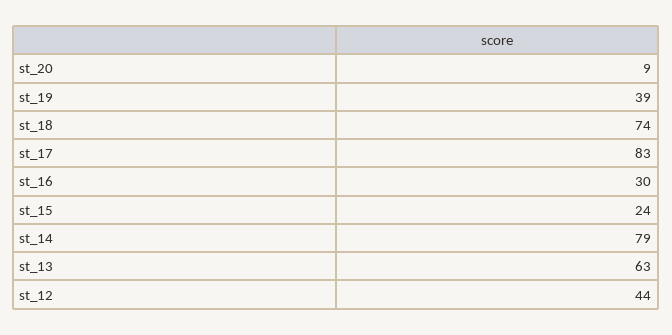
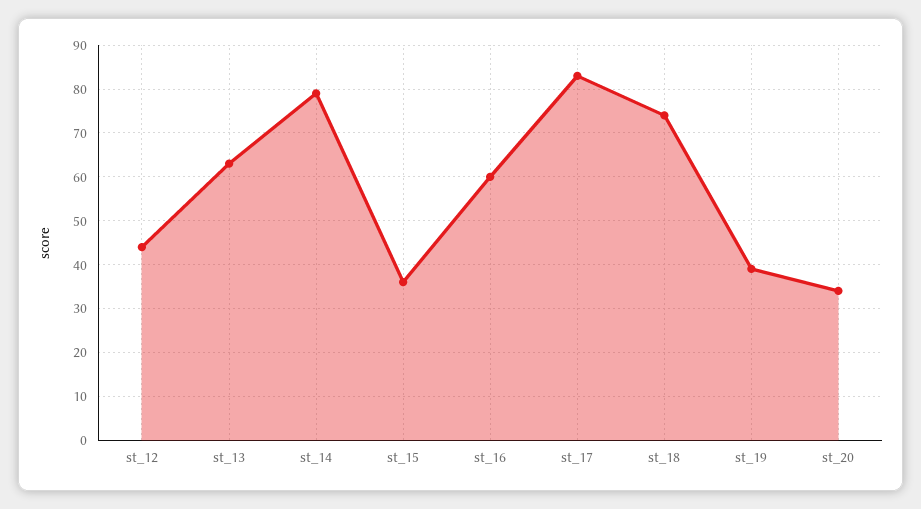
  {
-   "st_20": 9,
+   "st_20": 35,
    "st_19": 39,
    "st_18": 74,
    "st_17": 83,
-   "st_16": 30,
+   "st_16": 60,
-   "st_15": 24,
+   "st_15": 35,
    "st_14": 79,
    "st_13": 63,
    "st_12": 44
  }

